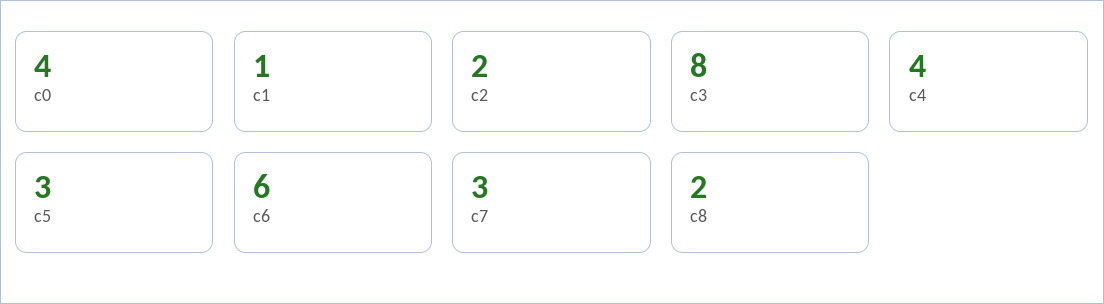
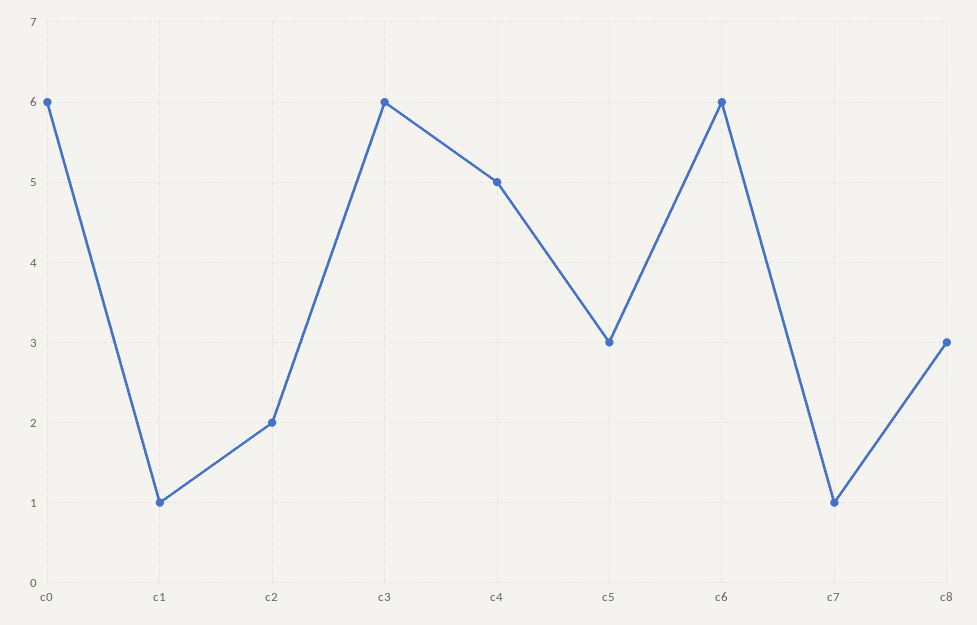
  {
-   "c0": 4,
+   "c0": 6,
    "c1": 1,
    "c2": 2,
-   "c3": 8,
+   "c3": 6,
-   "c4": 4,
+   "c4": 5,
    "c5": 3,
    "c6": 6,
-   "c7": 3,
+   "c7": 1,
-   "c8": 2
+   "c8": 3
  }

